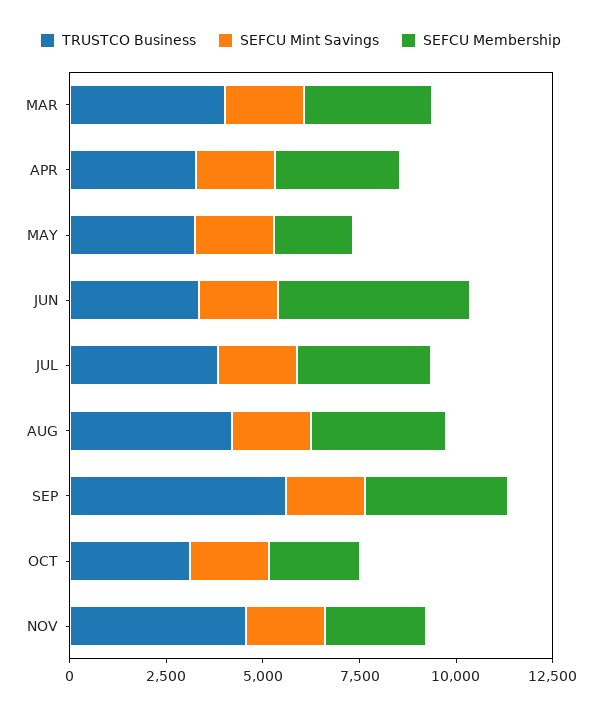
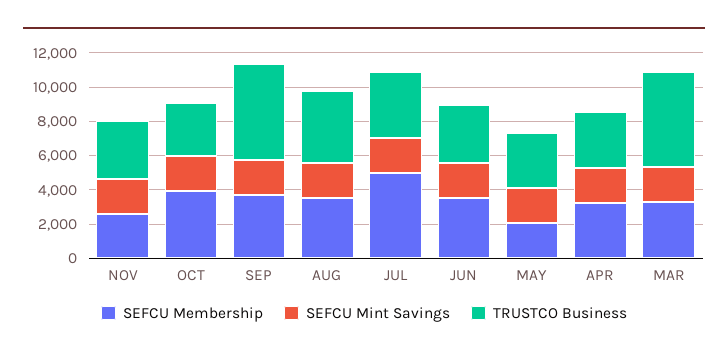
  {
    "TRUSTCO Business": {
-     "MAR": 4000,
+     "MAR": 5500,
      "APR": 3500,
      "MAY": 3000,
      "JUN": 3500,
      "JUL": 4000,
      "AUG": 4000,
      "SEP": 5500,
      "OCT": 3000,
-     "NOV": 4500
+     "NOV": 3500
    },
    "SEFCU Mint Savings": {
      "MAR": 2000,
      "APR": 2000,
      "MAY": 2000,
      "JUN": 2000,
      "JUL": 2000,
      "AUG": 2000,
      "SEP": 2000,
      "OCT": 2000,
      "NOV": 2000
    },
    "SEFCU Membership": {
      "MAR": 3500,
      "APR": 3000,
      "MAY": 2000,
-     "JUN": 5000,
+     "JUN": 3500,
-     "JUL": 3500,
+     "JUL": 5000,
      "AUG": 3500,
      "SEP": 3500,
-     "OCT": 2500,
+     "OCT": 4000,
      "NOV": 2500
    }
  }

